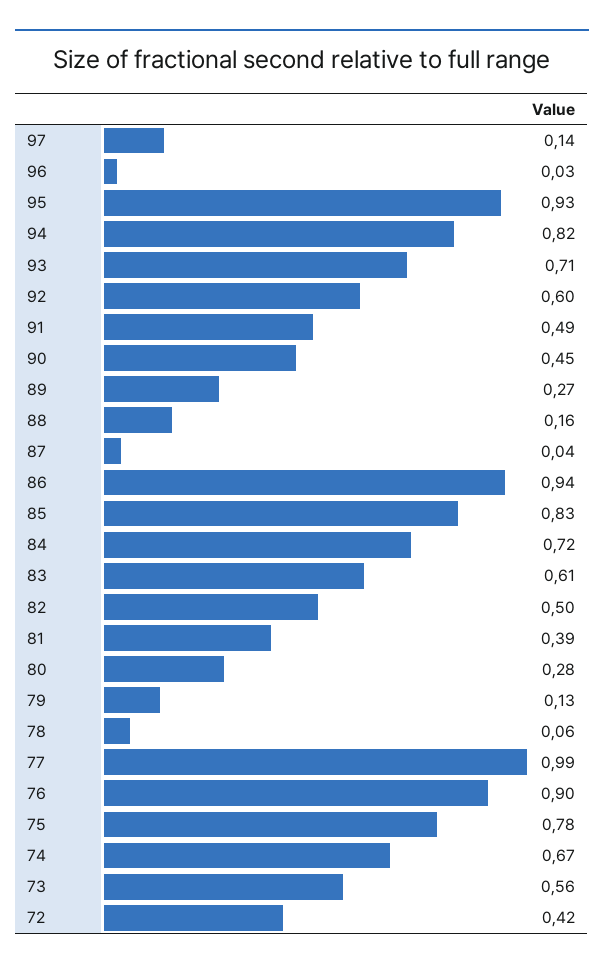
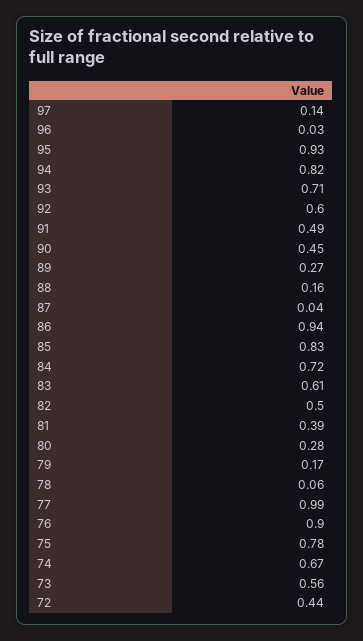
  {
    "97": 0.14,
    "96": 0.03,
    "95": 0.93,
    "94": 0.82,
    "93": 0.71,
    "92": 0.6,
    "91": 0.49,
    "90": 0.45,
    "89": 0.27,
    "88": 0.16,
    "87": 0.04,
    "86": 0.94,
    "85": 0.83,
    "84": 0.72,
    "83": 0.61,
    "82": 0.5,
    "81": 0.39,
    "80": 0.28,
-   "79": 0.13,
+   "79": 0.17,
    "78": 0.06,
    "77": 0.99,
    "76": 0.9,
    "75": 0.78,
    "74": 0.67,
    "73": 0.56,
-   "72": 0.42
+   "72": 0.44
  }

